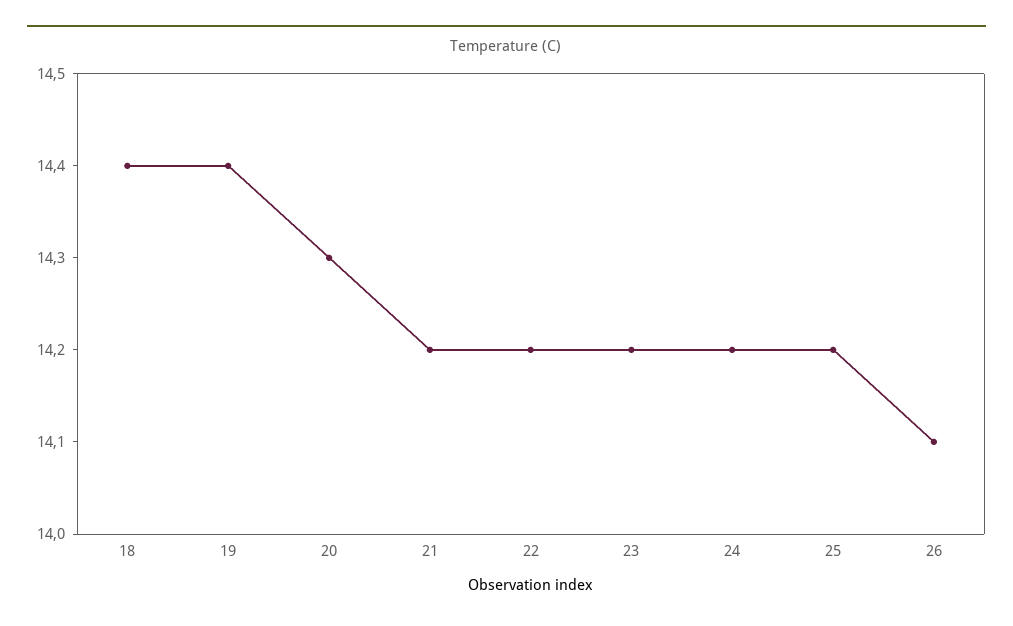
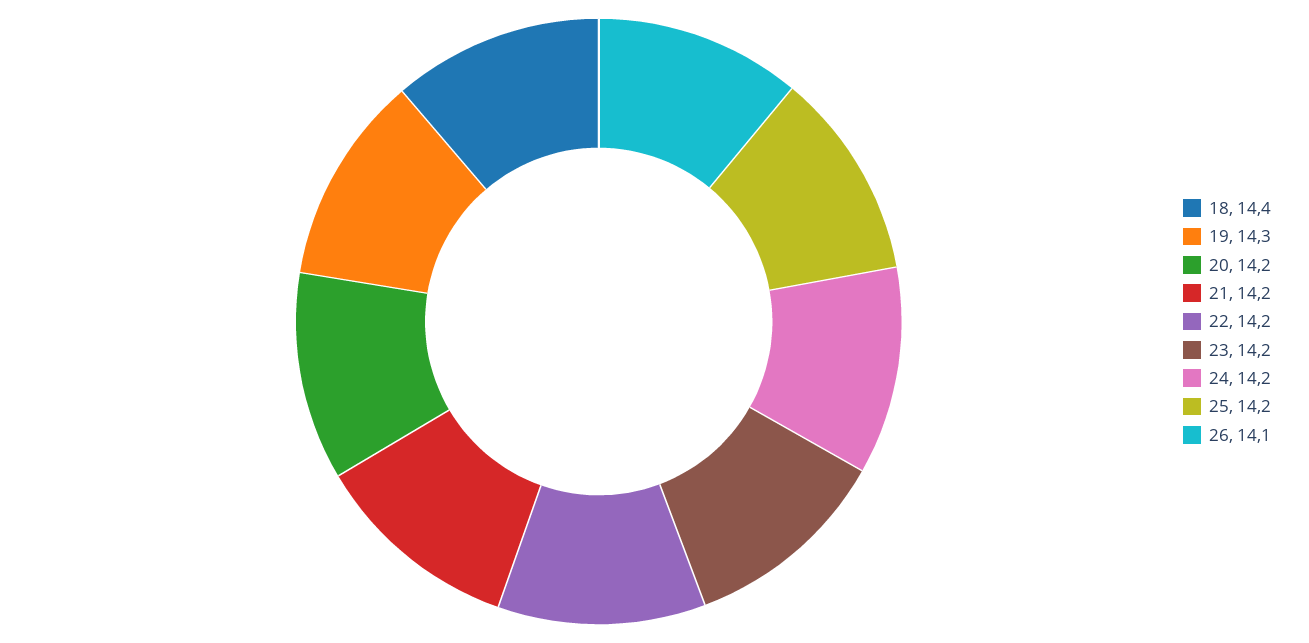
  {
    "18": 14.4,
-   "19": 14.4,
+   "19": 14.3,
-   "20": 14.3,
+   "20": 14.2,
    "21": 14.2,
    "22": 14.2,
    "23": 14.2,
    "24": 14.2,
    "25": 14.2,
    "26": 14.1
  }

